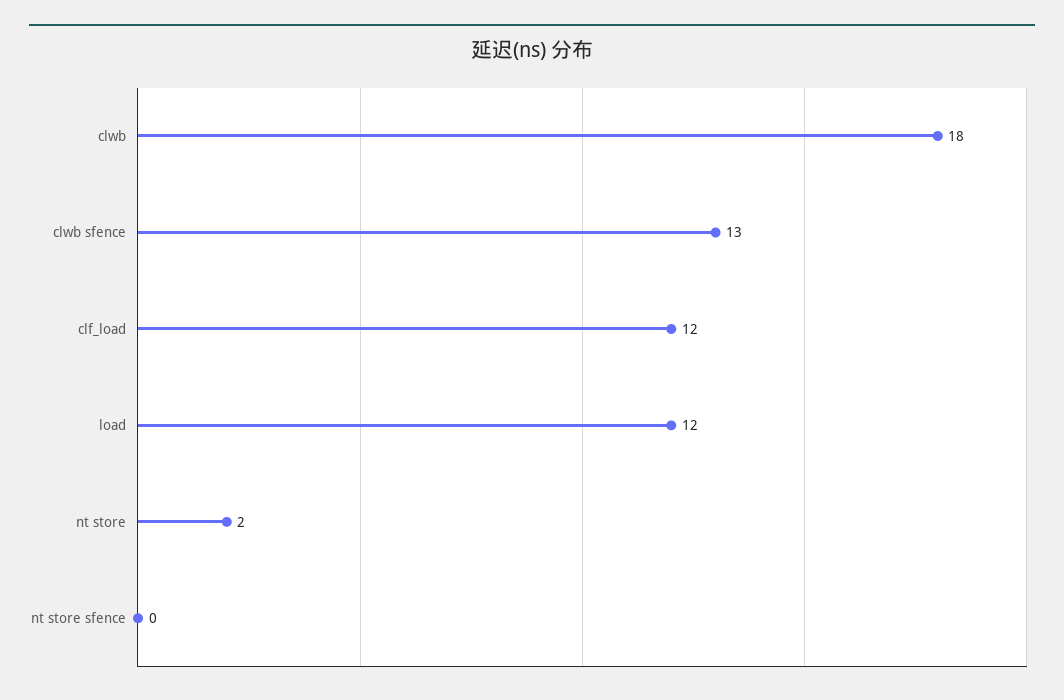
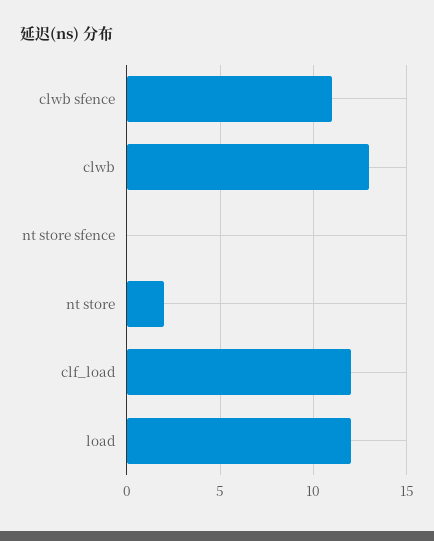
  {
-   "clwb": 18,
+   "clwb": 13,
-   "clwb sfence": 13,
+   "clwb sfence": 11,
    "clf_load": 12,
    "load": 12,
    "nt store": 2,
    "nt store sfence": 0
  }

